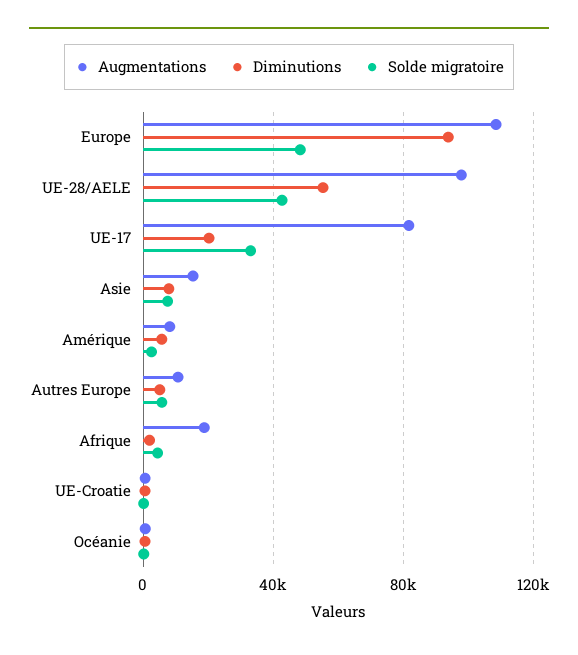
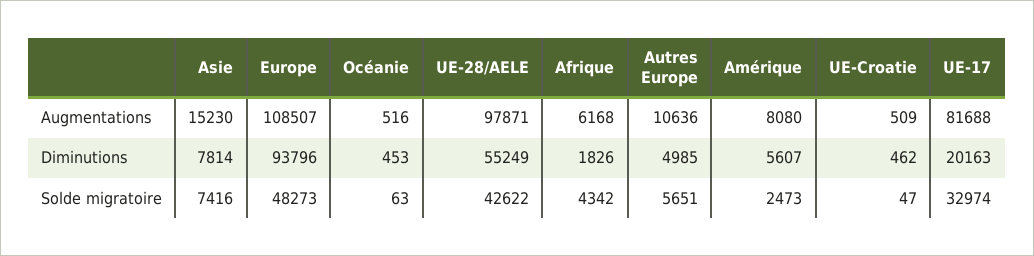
  {
    "Augmentations": {
      "Europe": 108507,
      "UE-28/AELE": 97871,
      "UE-17": 81688,
      "Asie": 15230,
      "Amérique": 8080,
      "Autres Europe": 10636,
-     "Afrique": 20000,
+     "Afrique": 6168,
      "UE-Croatie": 509,
      "Océanie": 516
    },
    "Diminutions": {
      "Europe": 93796,
      "UE-28/AELE": 55249,
      "UE-17": 20163,
      "Asie": 7814,
      "Amérique": 5607,
      "Autres Europe": 4985,
      "Afrique": 1826,
      "UE-Croatie": 462,
      "Océanie": 453
    },
    "Solde migratoire": {
      "Europe": 48273,
      "UE-28/AELE": 42622,
      "UE-17": 32974,
      "Asie": 7416,
      "Amérique": 2473,
      "Autres Europe": 5651,
      "Afrique": 4342,
      "UE-Croatie": 47,
      "Océanie": 63
    }
  }

